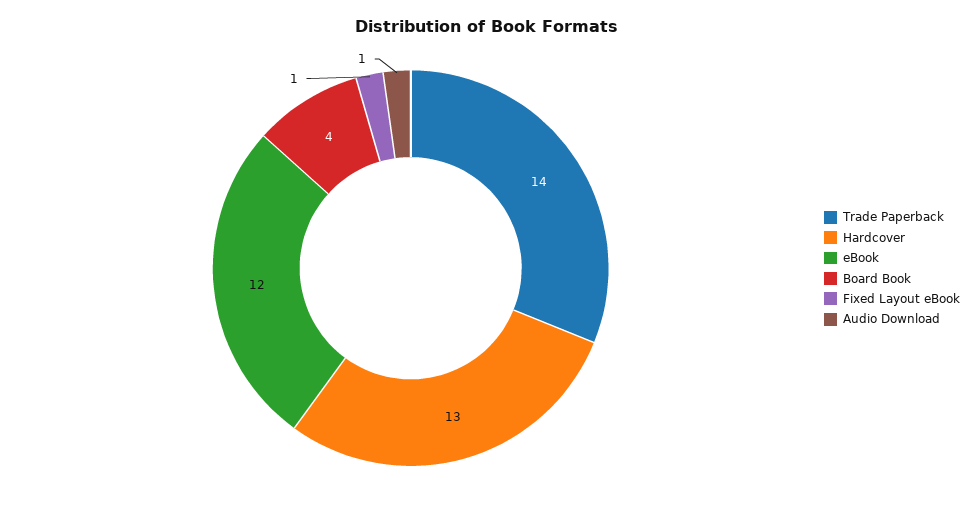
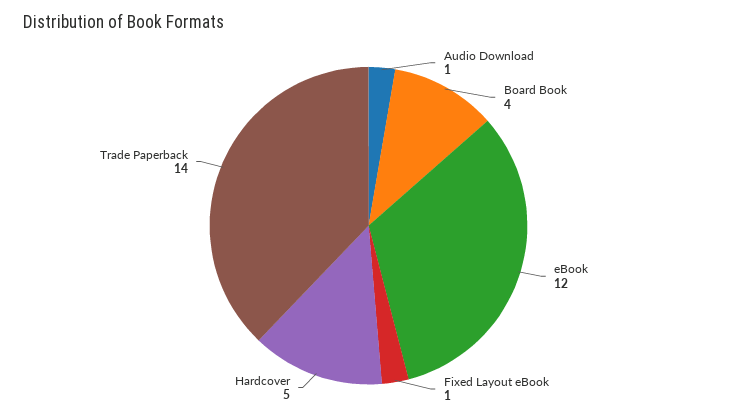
  {
    "Trade Paperback": 14,
-   "Hardcover": 13,
+   "Hardcover": 5,
    "eBook": 12,
    "Board Book": 4,
    "Fixed Layout eBook": 1,
    "Audio Download": 1
  }

